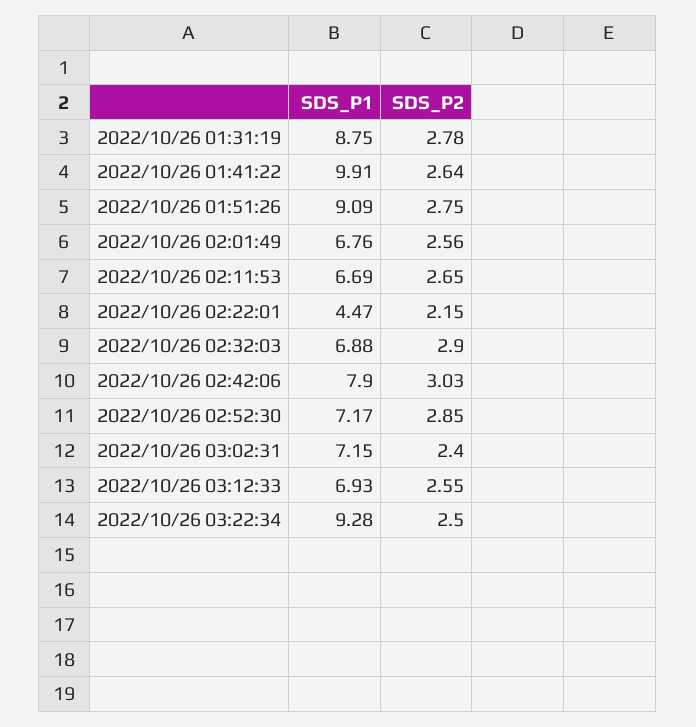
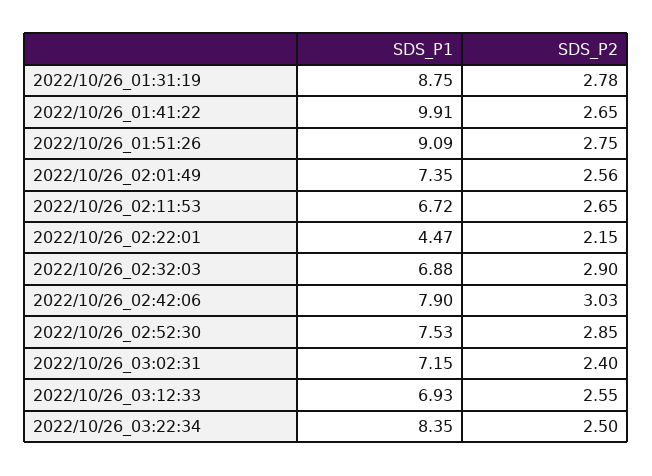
  {
    "SDS_P1": {
      "2022/10/26 01:31:19": 8.75,
      "2022/10/26 01:41:22": 9.91,
      "2022/10/26 01:51:26": 9.09,
-     "2022/10/26 02:01:49": 6.76,
+     "2022/10/26 02:01:49": 7.35,
-     "2022/10/26 02:11:53": 6.69,
+     "2022/10/26 02:11:53": 6.72,
      "2022/10/26 02:22:01": 4.47,
      "2022/10/26 02:32:03": 6.88,
      "2022/10/26 02:42:06": 7.9,
-     "2022/10/26 02:52:30": 7.17,
+     "2022/10/26 02:52:30": 7.53,
      "2022/10/26 03:02:31": 7.15,
      "2022/10/26 03:12:33": 6.93,
-     "2022/10/26 03:22:34": 9.28
+     "2022/10/26 03:22:34": 8.35
    },
    "SDS_P2": {
      "2022/10/26 01:31:19": 2.78,
-     "2022/10/26 01:41:22": 2.64,
+     "2022/10/26 01:41:22": 2.65,
      "2022/10/26 01:51:26": 2.75,
      "2022/10/26 02:01:49": 2.56,
      "2022/10/26 02:11:53": 2.65,
      "2022/10/26 02:22:01": 2.15,
      "2022/10/26 02:32:03": 2.9,
      "2022/10/26 02:42:06": 3.03,
      "2022/10/26 02:52:30": 2.85,
      "2022/10/26 03:02:31": 2.4,
      "2022/10/26 03:12:33": 2.55,
      "2022/10/26 03:22:34": 2.5
    }
  }

